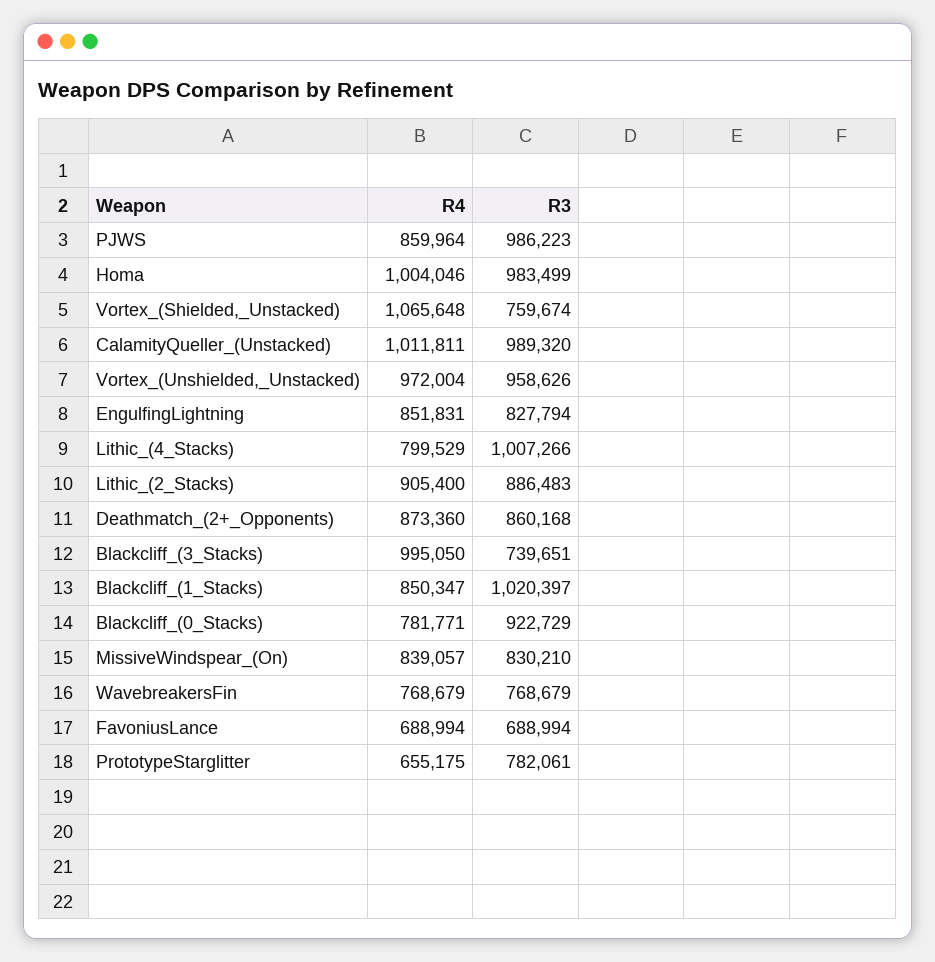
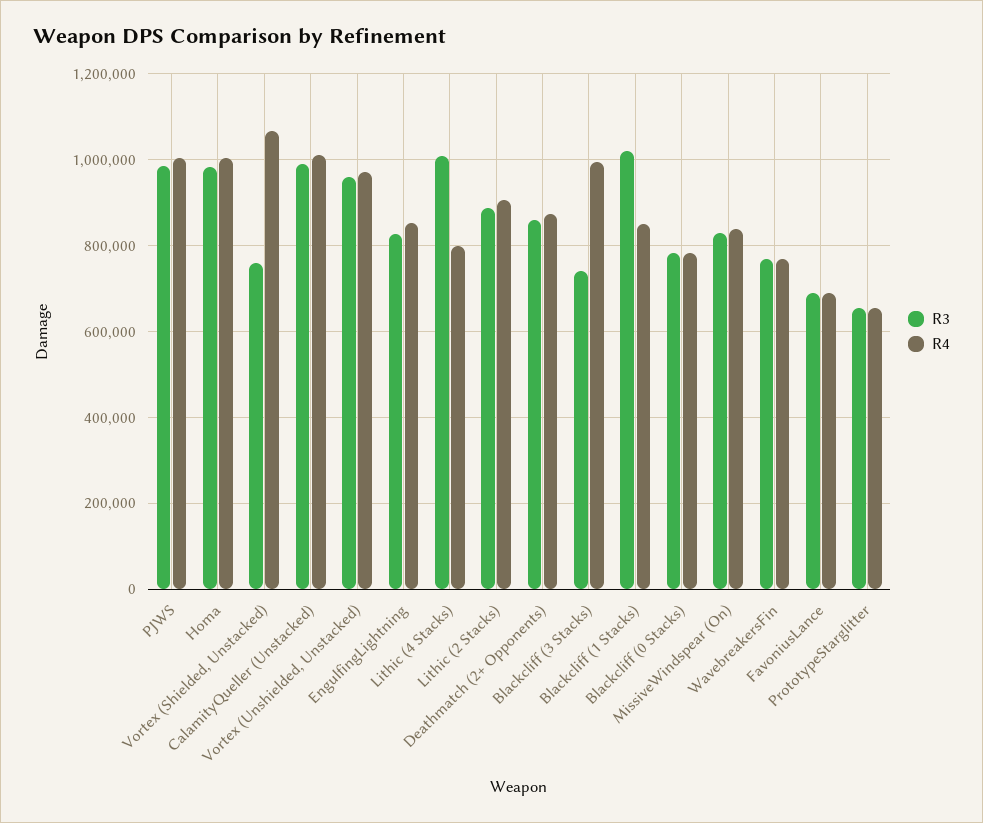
  {
    "R4": {
-     "PJWS": 859964,
+     "PJWS": 1000000,
      "Homa": 1004046,
      "Vortex_(Shielded,_Unstacked)": 1065648,
      "CalamityQueller_(Unstacked)": 1011811,
      "Vortex_(Unshielded,_Unstacked)": 972004,
      "EngulfingLightning": 851831,
      "Lithic_(4_Stacks)": 799529,
      "Lithic_(2_Stacks)": 905400,
      "Deathmatch_(2+_Opponents)": 873360,
      "Blackcliff_(3_Stacks)": 995050,
      "Blackcliff_(1_Stacks)": 850347,
      "Blackcliff_(0_Stacks)": 781771,
      "MissiveWindspear_(On)": 839057,
      "WavebreakersFin": 768679,
      "FavoniusLance": 688994,
      "PrototypeStarglitter": 655175
    },
    "R3": {
      "PJWS": 986223,
      "Homa": 983499,
      "Vortex_(Shielded,_Unstacked)": 759674,
      "CalamityQueller_(Unstacked)": 989320,
      "Vortex_(Unshielded,_Unstacked)": 958626,
      "EngulfingLightning": 827794,
      "Lithic_(4_Stacks)": 1007266,
      "Lithic_(2_Stacks)": 886483,
      "Deathmatch_(2+_Opponents)": 860168,
      "Blackcliff_(3_Stacks)": 739651,
      "Blackcliff_(1_Stacks)": 1020397,
-     "Blackcliff_(0_Stacks)": 922729,
+     "Blackcliff_(0_Stacks)": 780000,
      "MissiveWindspear_(On)": 830210,
      "WavebreakersFin": 768679,
      "FavoniusLance": 688994,
-     "PrototypeStarglitter": 782061
+     "PrototypeStarglitter": 660000
    }
  }

